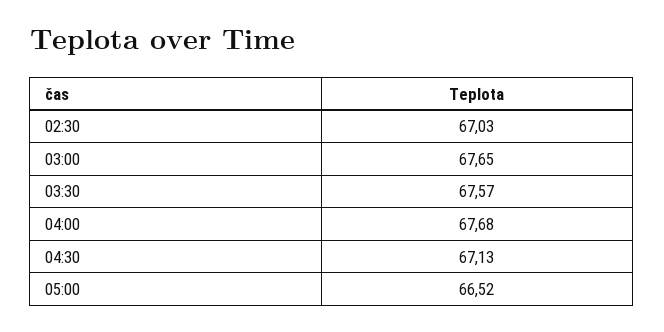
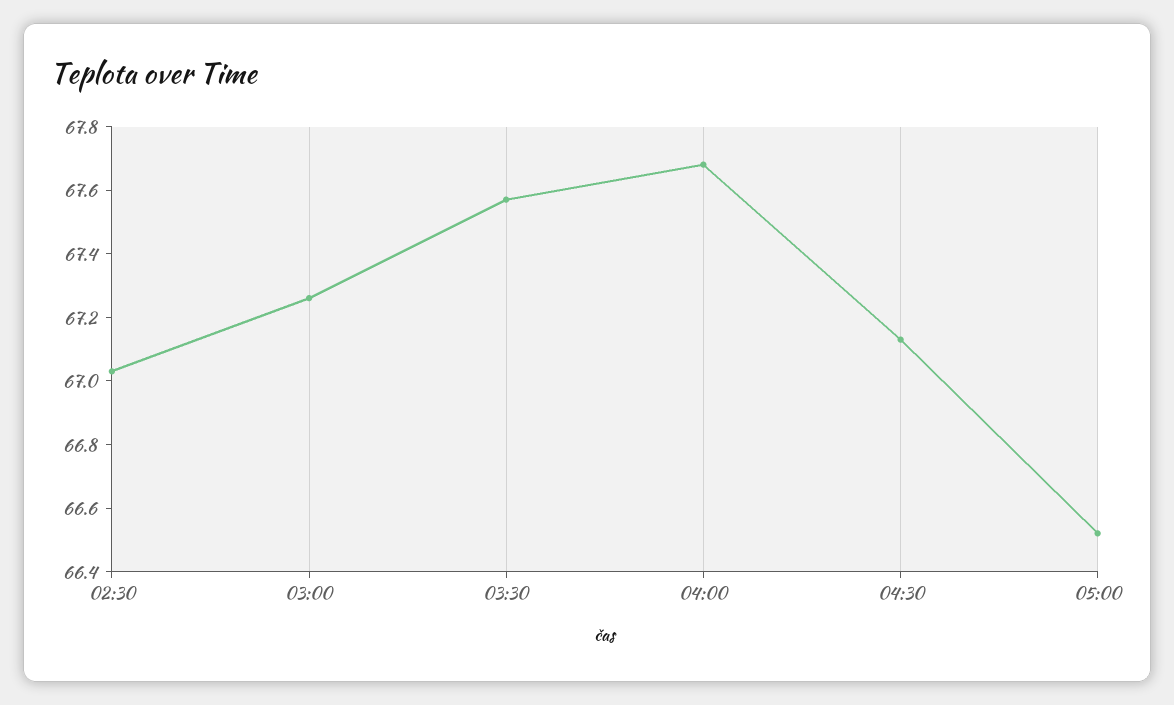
  {
    "02:30": 67.03,
-   "03:00": 67.65,
+   "03:00": 67.25,
    "03:30": 67.57,
    "04:00": 67.68,
    "04:30": 67.13,
    "05:00": 66.52
  }

